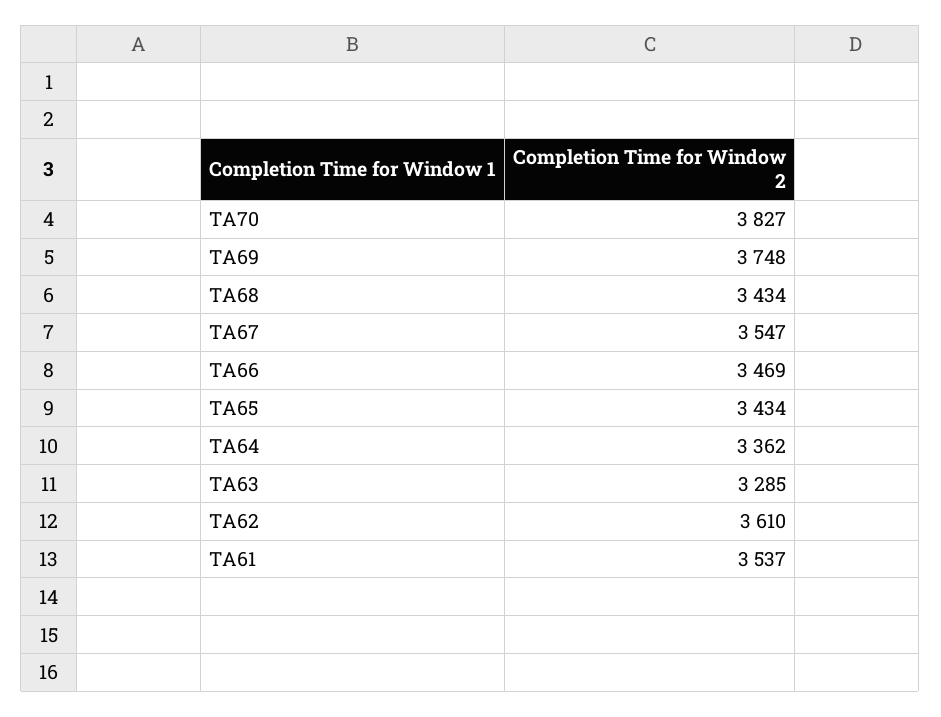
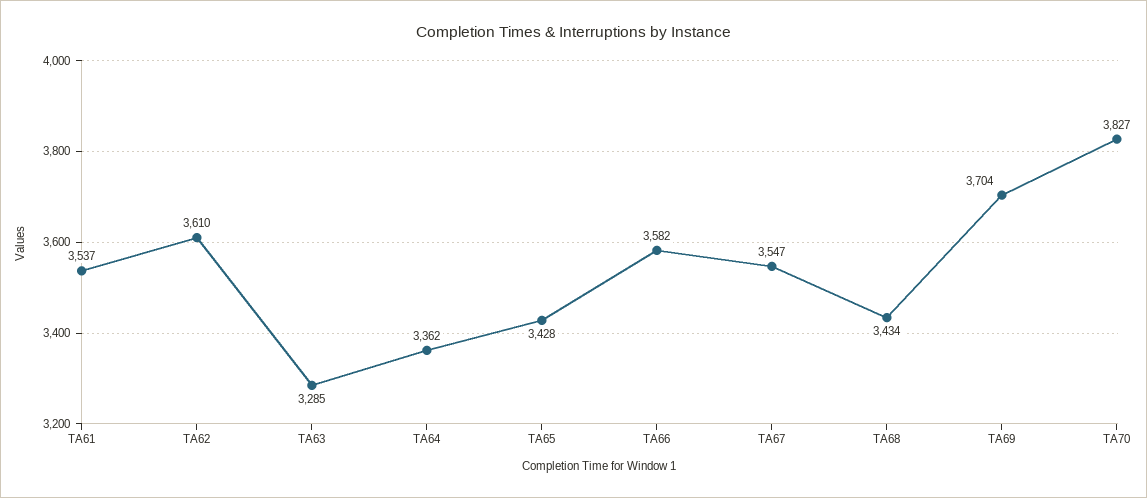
  {
    "TA70": 3827,
-   "TA69": 3748,
+   "TA69": 3704,
    "TA68": 3434,
    "TA67": 3547,
-   "TA66": 3469,
+   "TA66": 3582,
-   "TA65": 3434,
+   "TA65": 3428,
    "TA64": 3362,
    "TA63": 3285,
    "TA62": 3610,
    "TA61": 3537
  }

